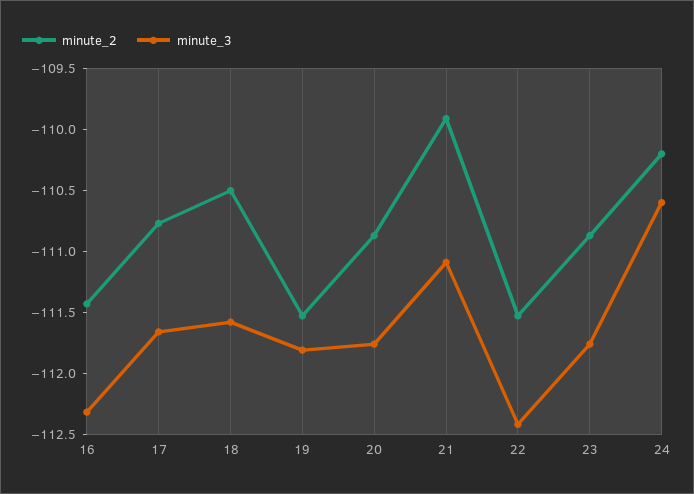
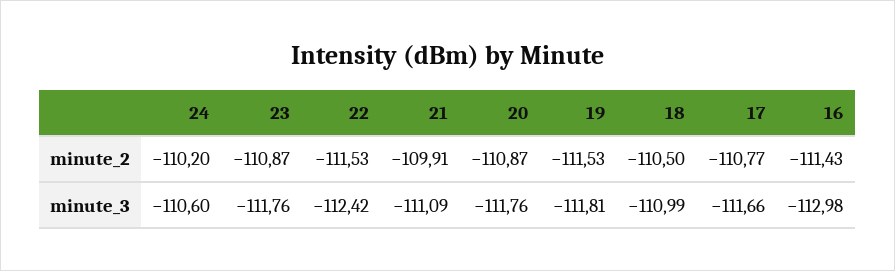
  {
    "minute_2": {
      "16": -111.43,
      "17": -110.77,
      "18": -110.5,
      "19": -111.53,
      "20": -110.87,
      "21": -109.91,
      "22": -111.53,
      "23": -110.87,
      "24": -110.2
    },
    "minute_3": {
-     "16": -112.3,
+     "16": -112.98,
      "17": -111.66,
-     "18": -111.6,
+     "18": -110.99,
      "19": -111.81,
      "20": -111.76,
      "21": -111.09,
      "22": -112.42,
      "23": -111.76,
      "24": -110.6
    }
  }

